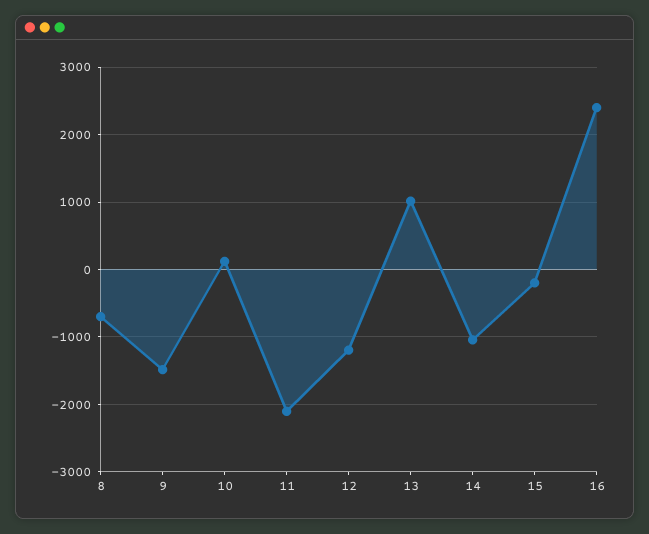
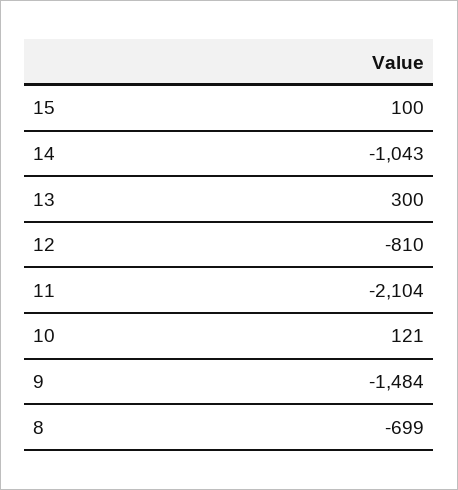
  {
    "8": -699,
    "9": -1484,
    "10": 121,
    "11": -2104,
-   "12": -1200,
+   "12": -810,
-   "13": 1000,
+   "13": 300,
    "14": -1043,
-   "15": -200,
+   "15": 100
-   "16": 2400
  }

